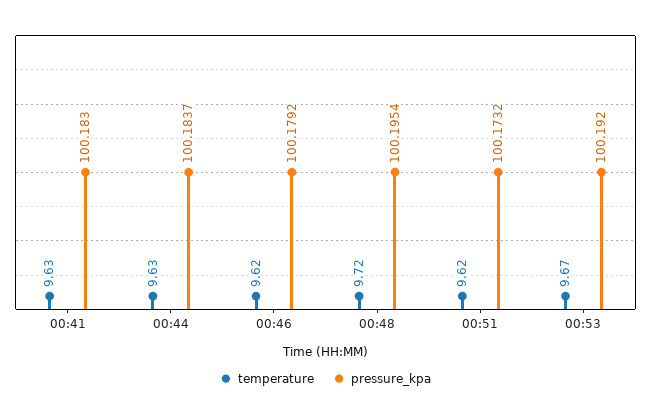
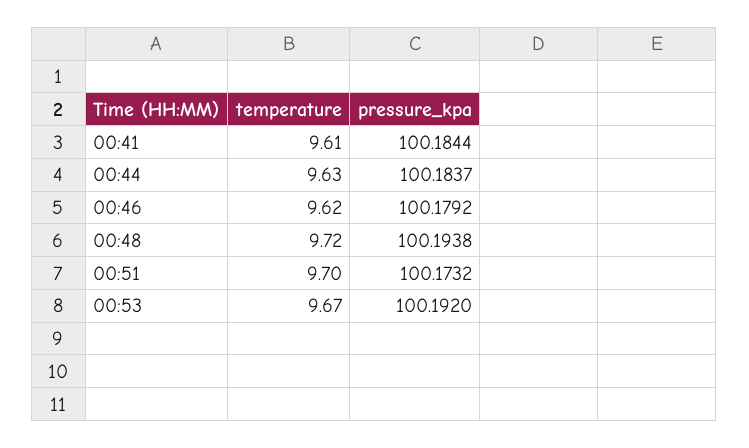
  {
    "temperature": {
-     "00:41": 9.63,
+     "00:41": 9.61,
      "00:44": 9.63,
      "00:46": 9.62,
      "00:48": 9.72,
-     "00:51": 9.62,
+     "00:51": 9.7,
      "00:53": 9.67
    },
    "pressure_kpa": {
-     "00:41": 100.183,
+     "00:41": 100.1844,
      "00:44": 100.1837,
      "00:46": 100.1792,
-     "00:48": 100.1954,
+     "00:48": 100.1938,
      "00:51": 100.1732,
      "00:53": 100.192
    }
  }

